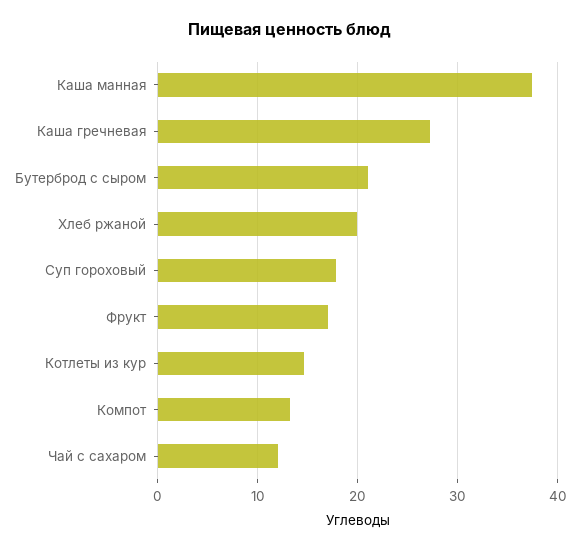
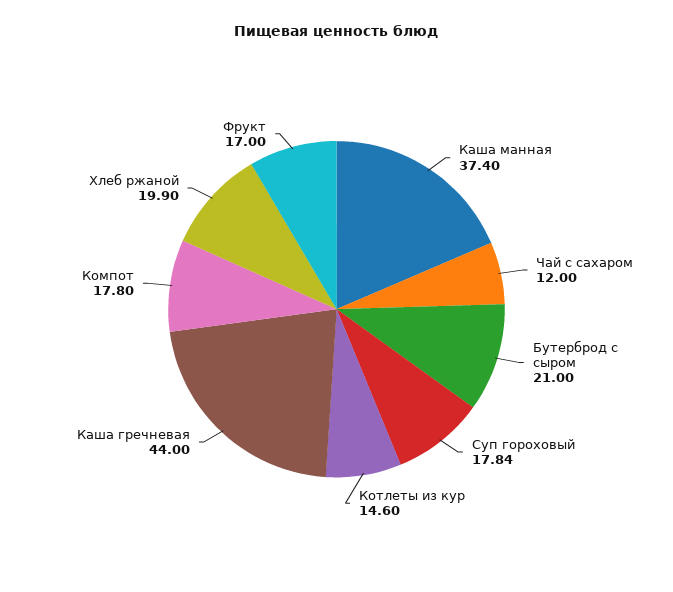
  {
    "Каша манная": 37.4,
-   "Каша гречневая": 27,
+   "Каша гречневая": 44,
    "Бутерброд с сыром": 21,
    "Хлеб ржаной": 19.9,
    "Суп гороховый": 17.84,
    "Фрукт": 17,
    "Котлеты из кур": 14.6,
-   "Компот": 13,
+   "Компот": 17.8,
    "Чай с сахаром": 12
  }

